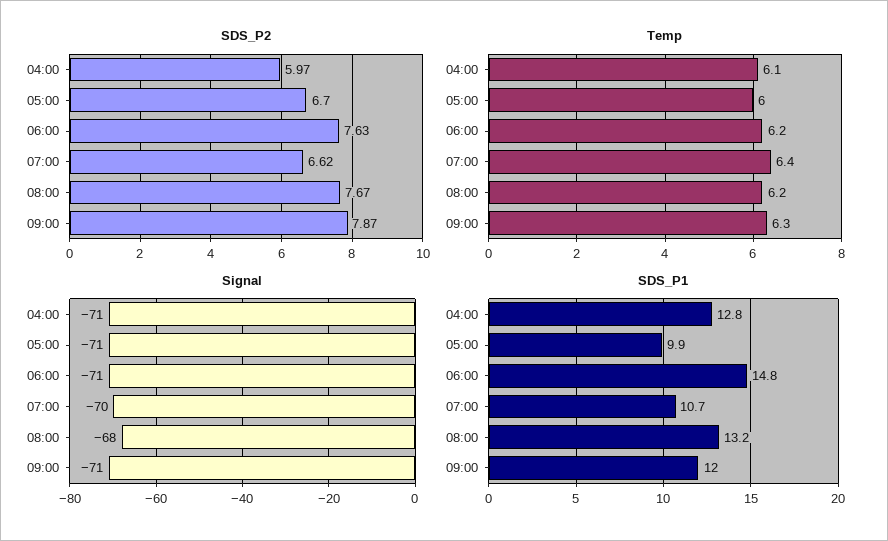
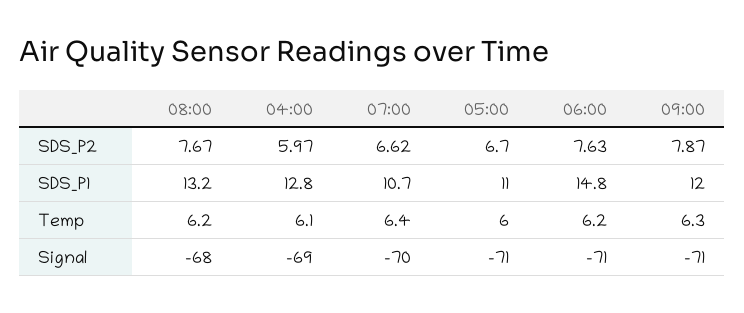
  {
    "SDS_P2": {
      "04:00": 5.97,
      "05:00": 6.7,
      "06:00": 7.63,
      "07:00": 6.62,
      "08:00": 7.67,
      "09:00": 7.87
    },
    "Temp": {
      "04:00": 6.1,
      "05:00": 6,
      "06:00": 6.2,
      "07:00": 6.4,
      "08:00": 6.2,
      "09:00": 6.3
    },
    "Signal": {
-     "04:00": -71,
+     "04:00": -69,
      "05:00": -71,
      "06:00": -71,
      "07:00": -70,
      "08:00": -68,
      "09:00": -71
    },
    "SDS_P1": {
      "04:00": 12.8,
-     "05:00": 9.9,
+     "05:00": 11,
      "06:00": 14.8,
      "07:00": 10.7,
      "08:00": 13.2,
      "09:00": 12
    }
  }

